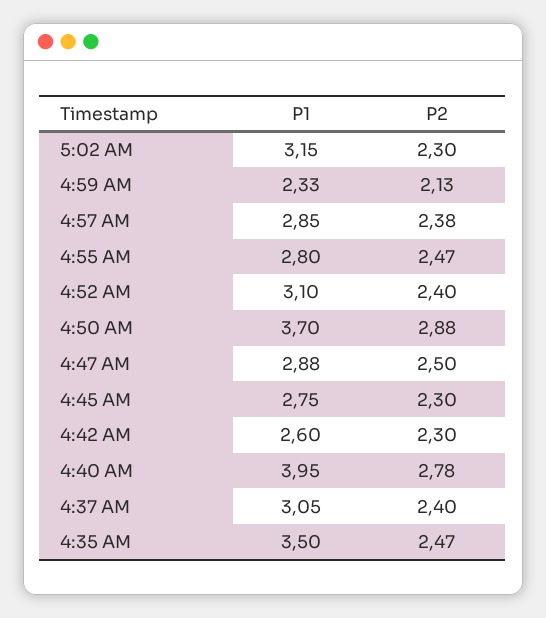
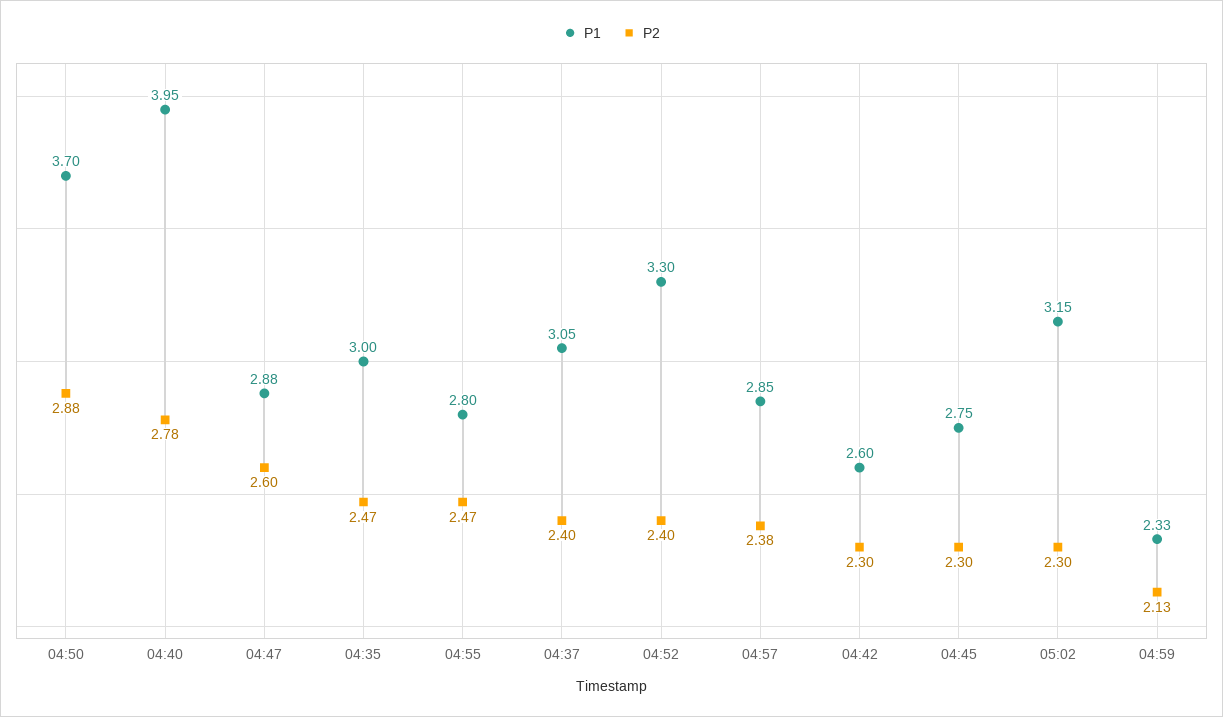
  {
    "P1": {
      "5:02 AM": 3.15,
      "4:59 AM": 2.33,
      "4:57 AM": 2.85,
      "4:55 AM": 2.8,
-     "4:52 AM": 3.1,
+     "4:52 AM": 3.3,
      "4:50 AM": 3.7,
      "4:47 AM": 2.88,
      "4:45 AM": 2.75,
      "4:42 AM": 2.6,
      "4:40 AM": 3.95,
      "4:37 AM": 3.05,
-     "4:35 AM": 3.5
+     "4:35 AM": 3
    },
    "P2": {
      "5:02 AM": 2.3,
      "4:59 AM": 2.13,
      "4:57 AM": 2.38,
      "4:55 AM": 2.47,
      "4:52 AM": 2.4,
      "4:50 AM": 2.88,
-     "4:47 AM": 2.5,
+     "4:47 AM": 2.6,
      "4:45 AM": 2.3,
      "4:42 AM": 2.3,
      "4:40 AM": 2.78,
      "4:37 AM": 2.4,
      "4:35 AM": 2.47
    }
  }

